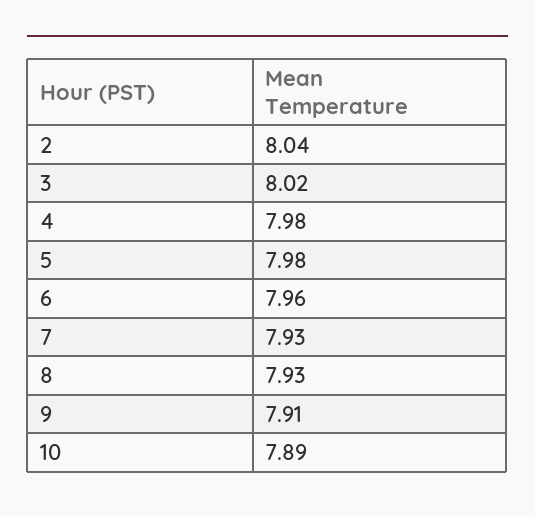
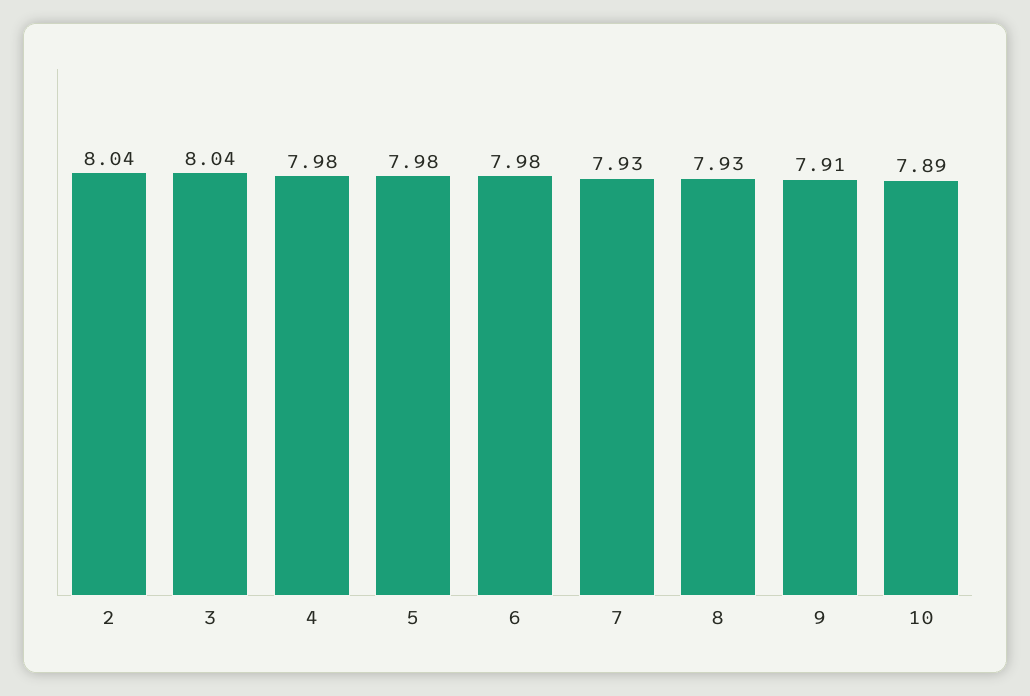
  {
    "2": 8.04,
-   "3": 8.02,
+   "3": 8.04,
    "4": 7.98,
    "5": 7.98,
-   "6": 7.96,
+   "6": 7.98,
    "7": 7.93,
    "8": 7.93,
    "9": 7.91,
    "10": 7.89
  }

